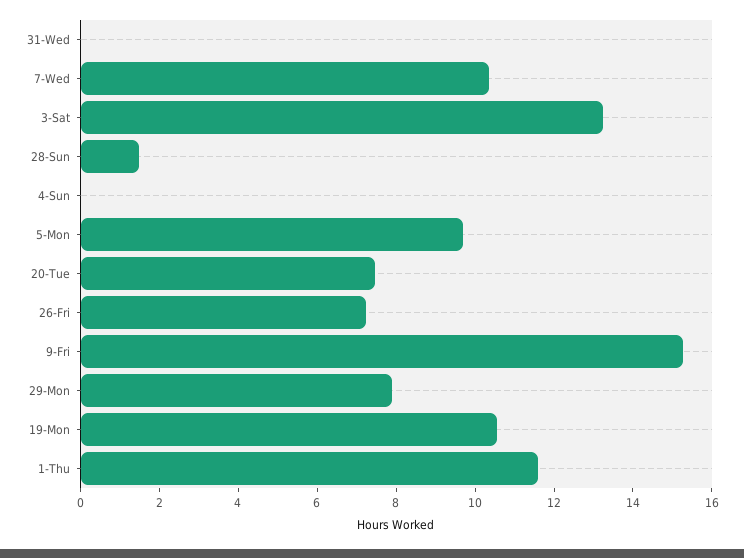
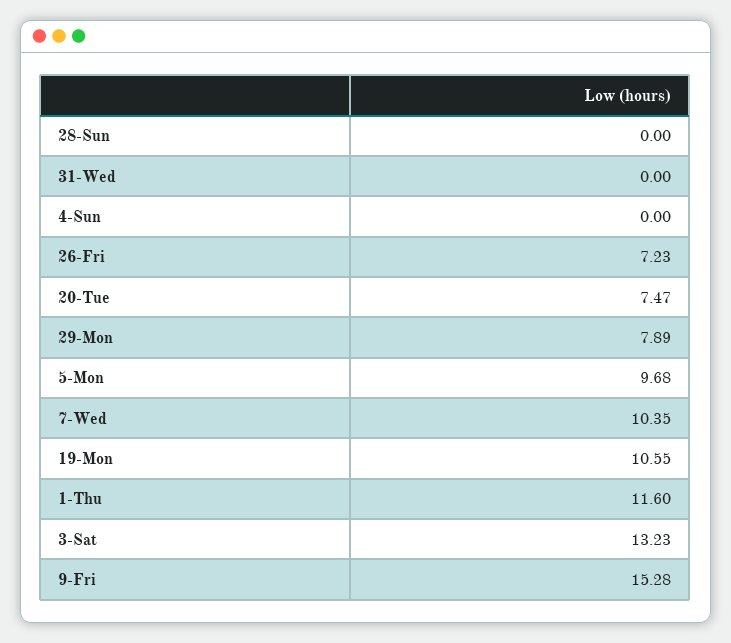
  {
    "31-Wed": 0,
    "7-Wed": 10.35,
    "3-Sat": 13.23,
-   "28-Sun": 1.5,
+   "28-Sun": 0,
    "4-Sun": 0,
    "5-Mon": 9.68,
    "20-Tue": 7.47,
    "26-Fri": 7.23,
    "9-Fri": 15.28,
    "29-Mon": 7.89,
    "19-Mon": 10.55,
    "1-Thu": 11.6
  }

